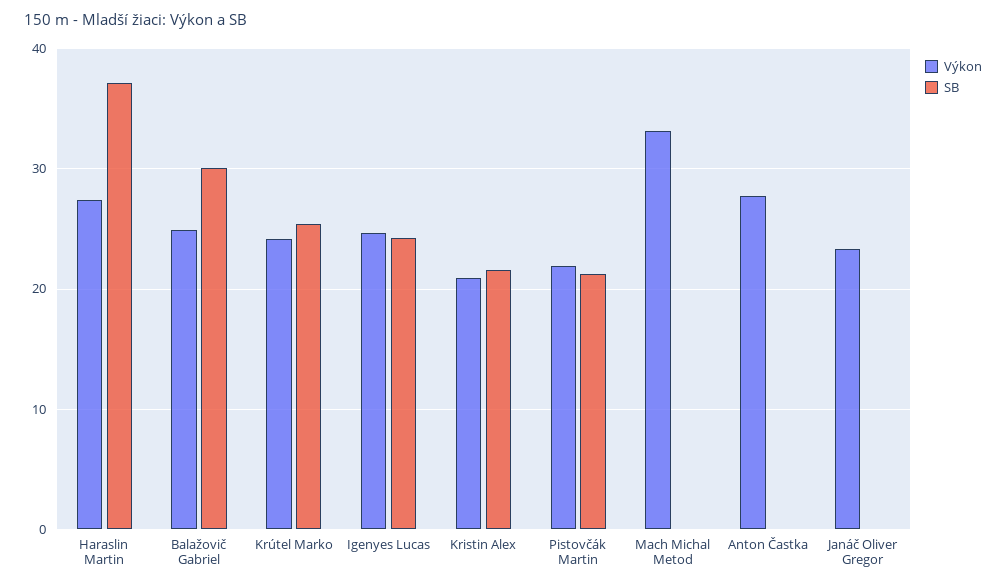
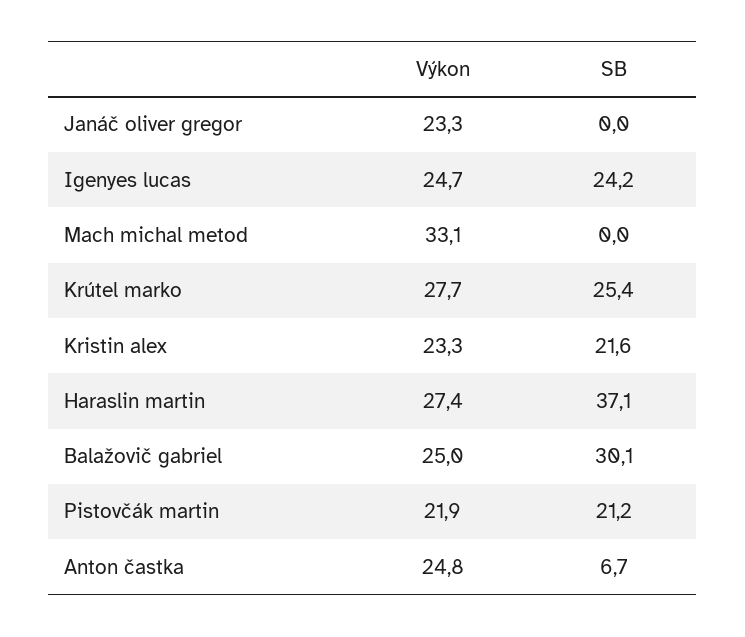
  {
    "Výkon": {
      "Haraslin Martin": 27.4,
      "Balažovič Gabriel": 25,
-     "Krútel Marko": 24,
+     "Krútel Marko": 27.7,
      "Igenyes Lucas": 24.7,
-     "Kristin Alex": 21,
+     "Kristin Alex": 23.3,
      "Pistovčák Martin": 21.9,
      "Mach Michal Metod": 33.1,
-     "Anton Častka": 28,
+     "Anton Častka": 24.8,
      "Janáč Oliver Gregor": 23.3
    },
    "SB": {
      "Haraslin Martin": 37.1,
      "Balažovič Gabriel": 30.1,
      "Krútel Marko": 25.4,
      "Igenyes Lucas": 24.2,
      "Kristin Alex": 21.6,
      "Pistovčák Martin": 21.2,
      "Mach Michal Metod": 0,
-     "Anton Častka": 0,
+     "Anton Častka": 6.7,
      "Janáč Oliver Gregor": 0
    }
  }

